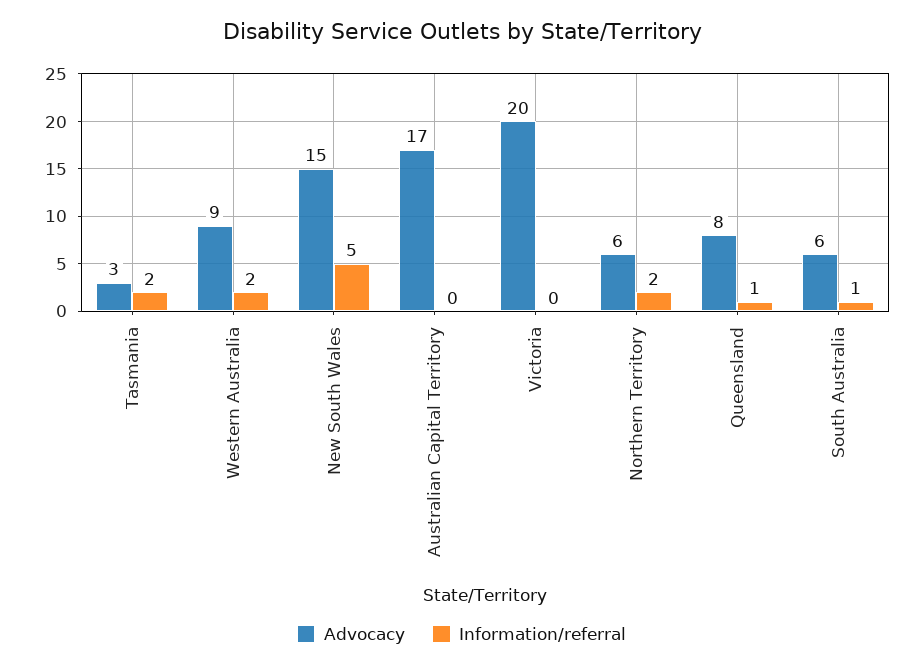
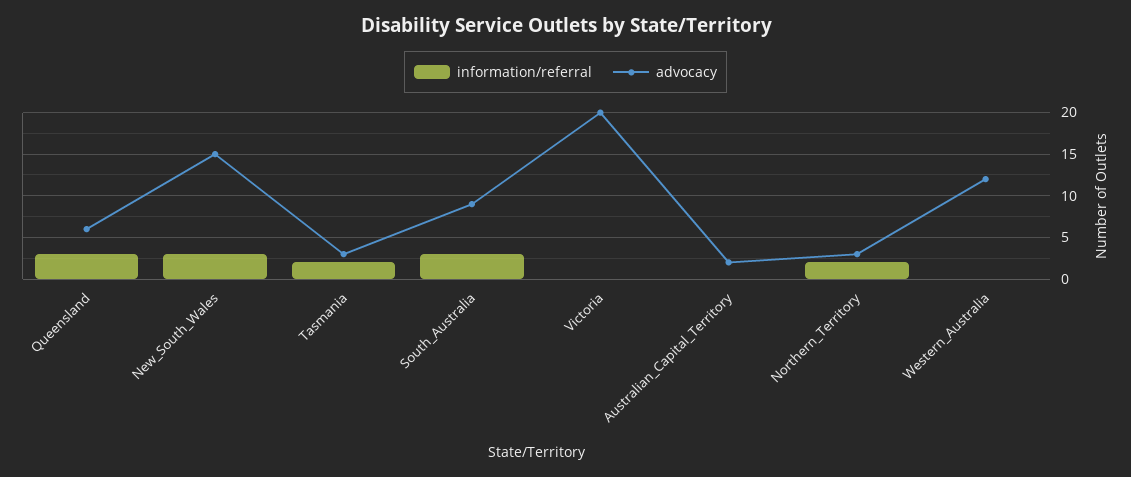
  {
    "Advocacy": {
      "Tasmania": 3,
-     "Western Australia": 9,
+     "Western Australia": 12,
      "New South Wales": 15,
-     "Australian Capital Territory": 17,
+     "Australian Capital Territory": 2,
      "Victoria": 20,
-     "Northern Territory": 6,
+     "Northern Territory": 3,
-     "Queensland": 8,
+     "Queensland": 6,
-     "South Australia": 6
+     "South Australia": 9
    },
    "Information/referral": {
      "Tasmania": 2,
-     "Western Australia": 2,
+     "Western Australia": 0,
-     "New South Wales": 5,
+     "New South Wales": 3,
      "Australian Capital Territory": 0,
      "Victoria": 0,
      "Northern Territory": 2,
-     "Queensland": 1,
+     "Queensland": 3,
-     "South Australia": 1
+     "South Australia": 3
    }
  }

